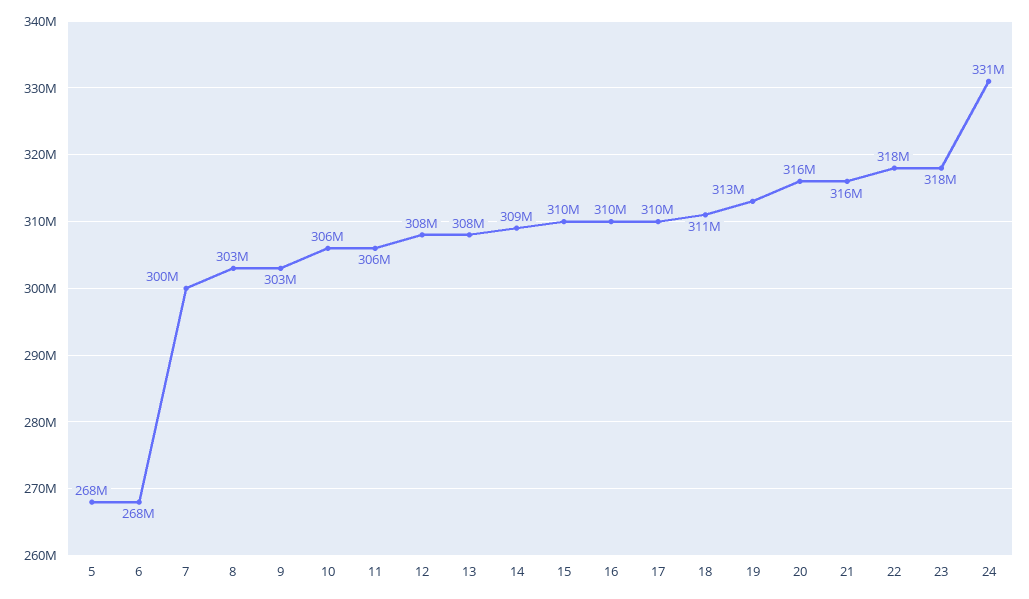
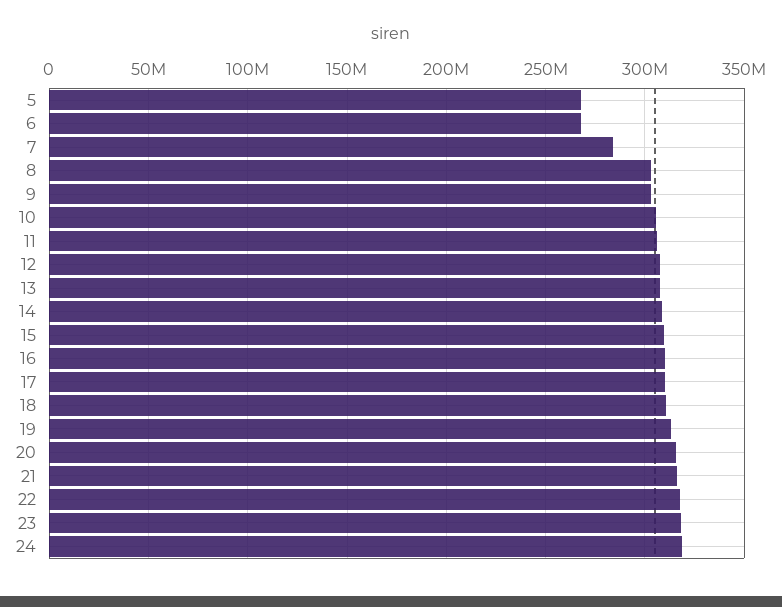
  {
    "5": 268000000,
    "6": 268000000,
-   "7": 300000000,
+   "7": 285000000,
    "8": 303000000,
    "9": 303000000,
    "10": 306000000,
    "11": 306000000,
    "12": 308000000,
    "13": 308000000,
    "14": 309000000,
    "15": 310000000,
    "16": 310000000,
    "17": 310000000,
    "18": 311000000,
    "19": 313000000,
    "20": 316000000,
    "21": 316000000,
    "22": 318000000,
    "23": 318000000,
-   "24": 331000000
+   "24": 320000000
  }

